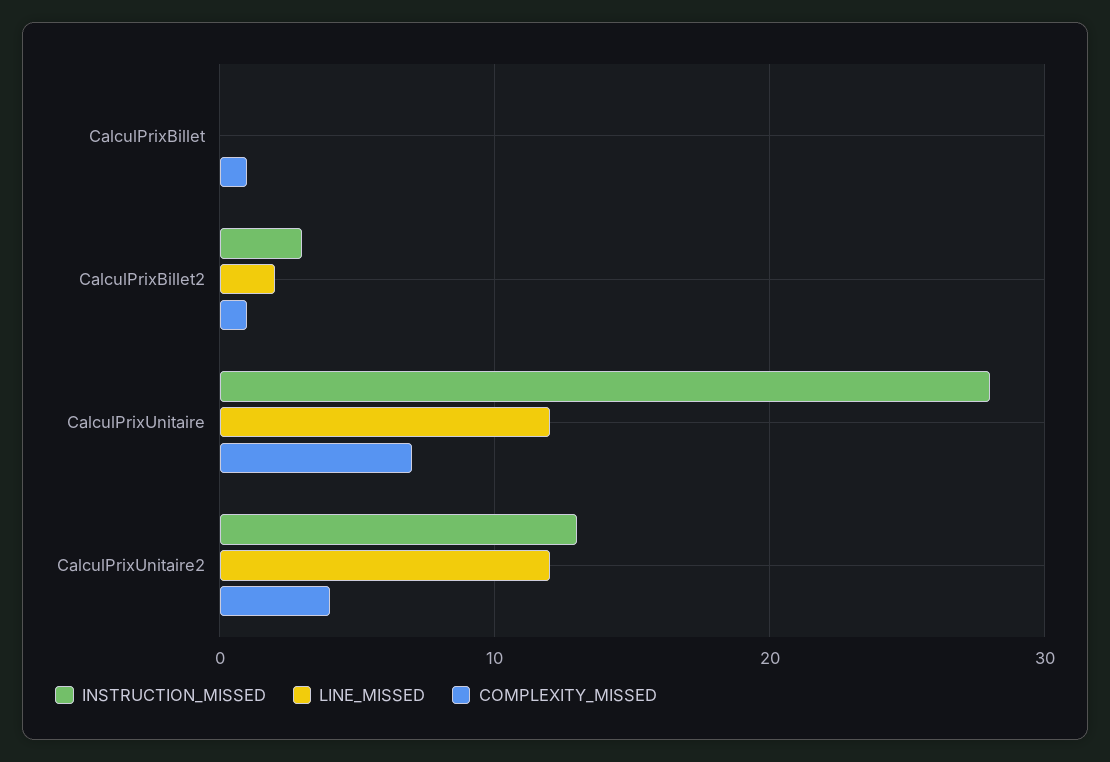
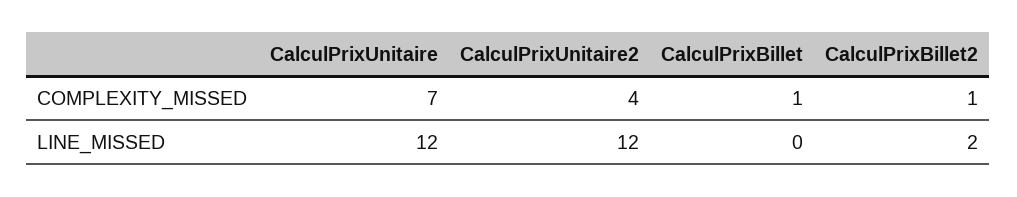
  {
-   "INSTRUCTION_MISSED": {
-     "CalculPrixBillet": 0,
-     "CalculPrixBillet2": 3,
-     "CalculPrixUnitaire": 28,
-     "CalculPrixUnitaire2": 13
-   },
    "LINE_MISSED": {
      "CalculPrixBillet": 0,
      "CalculPrixBillet2": 2,
      "CalculPrixUnitaire": 12,
      "CalculPrixUnitaire2": 12
    },
    "COMPLEXITY_MISSED": {
      "CalculPrixBillet": 1,
      "CalculPrixBillet2": 1,
      "CalculPrixUnitaire": 7,
      "CalculPrixUnitaire2": 4
    }
  }

